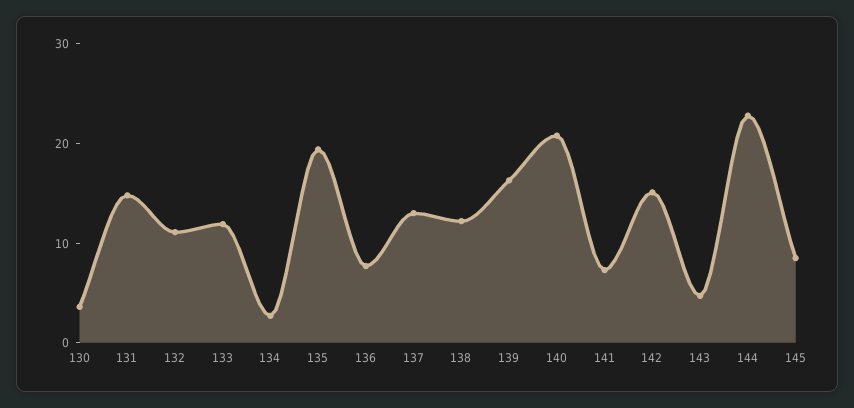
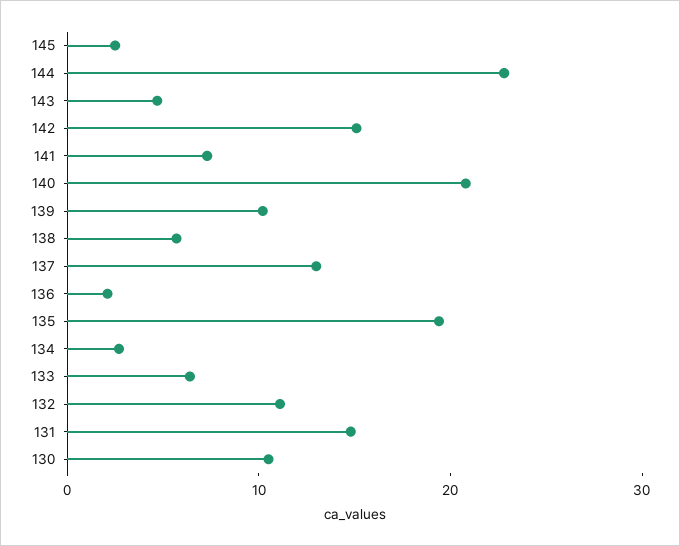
  {
-   "130": 4,
+   "130": 10,
    "131": 14,
    "132": 12,
-   "133": 12,
+   "133": 6,
    "134": 2,
    "135": 20,
-   "136": 8,
+   "136": 2,
    "137": 14,
-   "138": 12,
+   "138": 6,
-   "139": 16,
+   "139": 10,
    "140": 20,
    "141": 8,
    "142": 16,
    "143": 4,
    "144": 22,
-   "145": 8
+   "145": 2
  }

